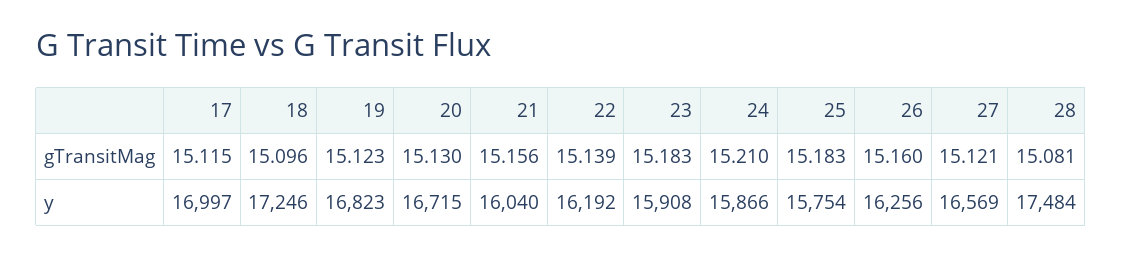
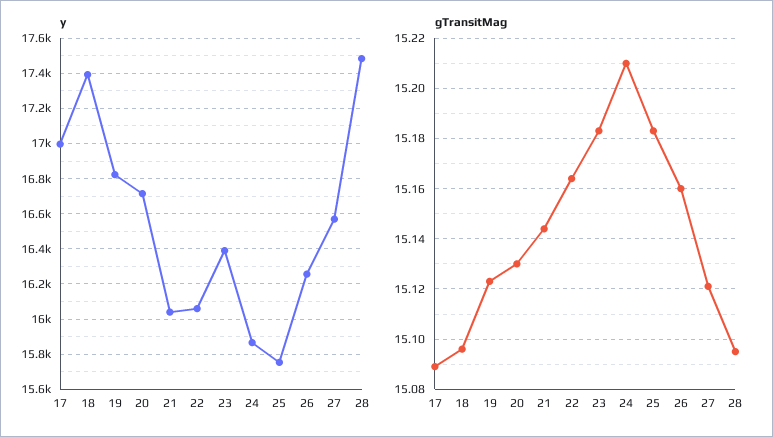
  {
    "gTransitMag": {
-     "17": 15.115,
+     "17": 15.09,
      "18": 15.096,
      "19": 15.123,
      "20": 15.13,
-     "21": 15.156,
+     "21": 15.145,
-     "22": 15.139,
+     "22": 15.165,
      "23": 15.183,
      "24": 15.21,
      "25": 15.183,
      "26": 15.16,
      "27": 15.121,
-     "28": 15.081
+     "28": 15.095
    },
    "y": {
      "17": 16997,
-     "18": 17246,
+     "18": 17400,
      "19": 16823,
      "20": 16715,
      "21": 16040,
-     "22": 16192,
+     "22": 16050,
-     "23": 15908,
+     "23": 16400,
      "24": 15866,
      "25": 15754,
      "26": 16256,
      "27": 16569,
      "28": 17484
    }
  }

